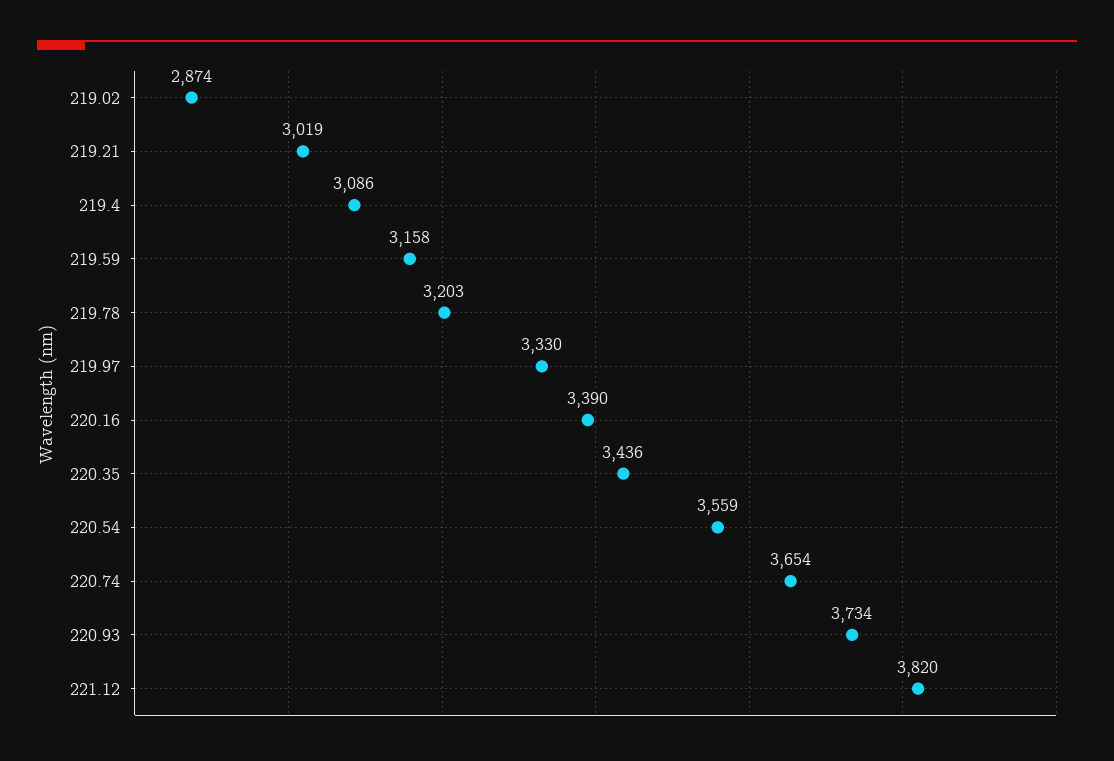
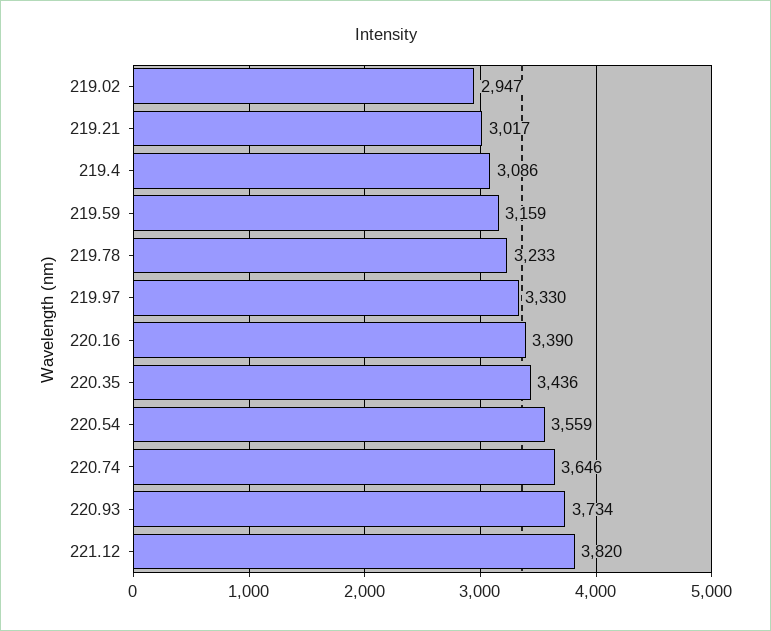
  {
-   "219.02": 2874,
+   "219.02": 2947,
-   "219.21": 3019,
+   "219.21": 3017,
    "219.4": 3086,
-   "219.59": 3158,
+   "219.59": 3159,
-   "219.78": 3203,
+   "219.78": 3233,
    "219.97": 3330,
    "220.16": 3390,
    "220.35": 3436,
    "220.54": 3559,
-   "220.74": 3654,
+   "220.74": 3646,
    "220.93": 3734,
    "221.12": 3820
  }

